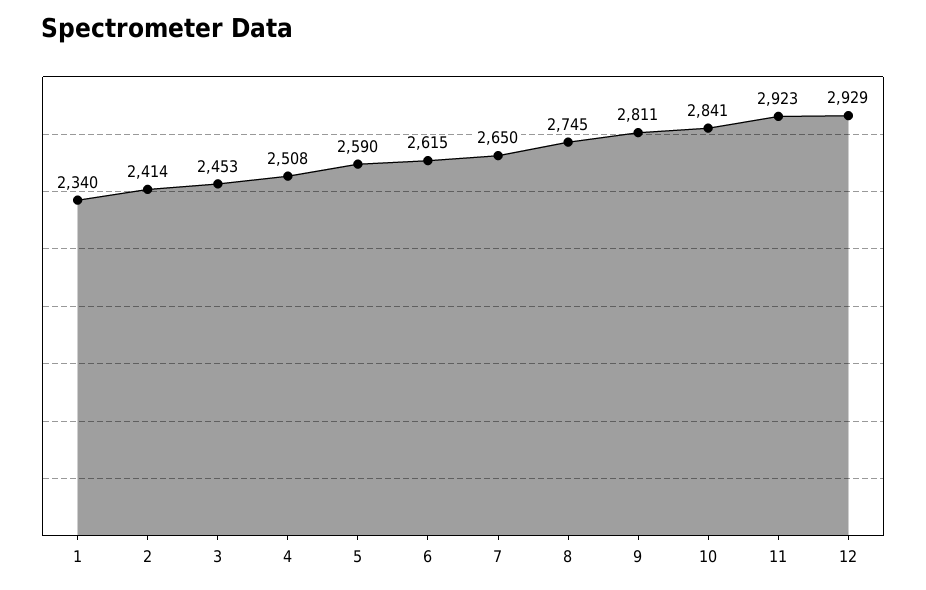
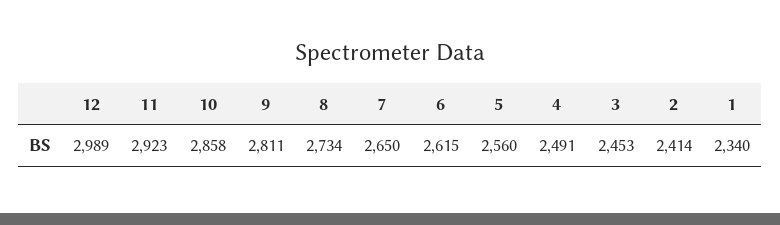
  {
    "1": 2340,
    "2": 2414,
    "3": 2453,
-   "4": 2508,
+   "4": 2491,
-   "5": 2590,
+   "5": 2560,
    "6": 2615,
    "7": 2650,
-   "8": 2745,
+   "8": 2734,
    "9": 2811,
-   "10": 2841,
+   "10": 2858,
    "11": 2923,
-   "12": 2929
+   "12": 2989
  }

